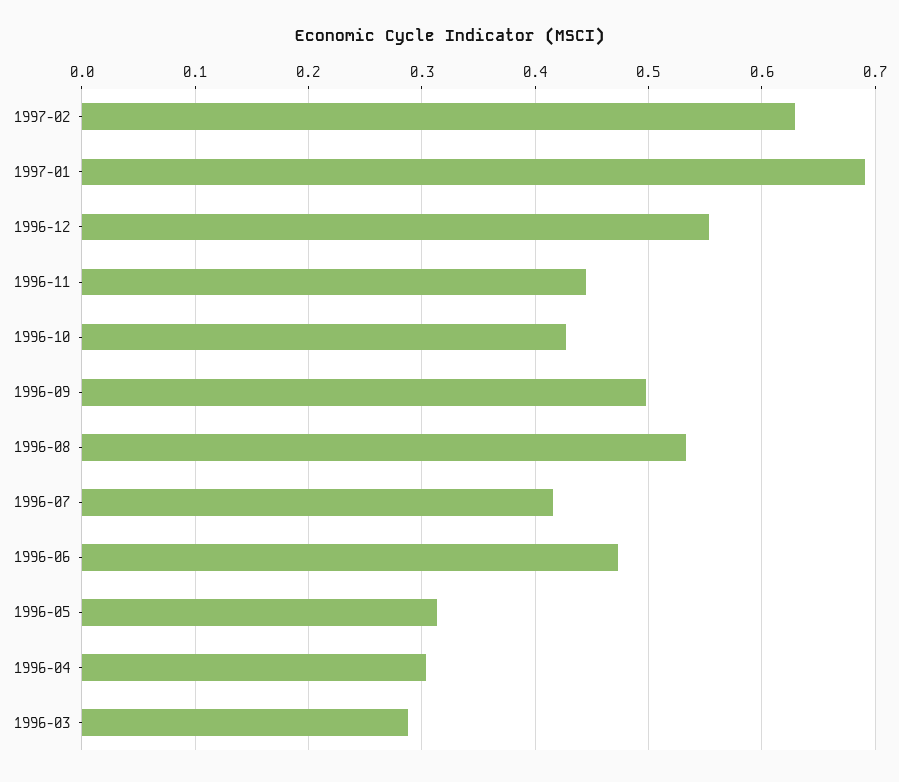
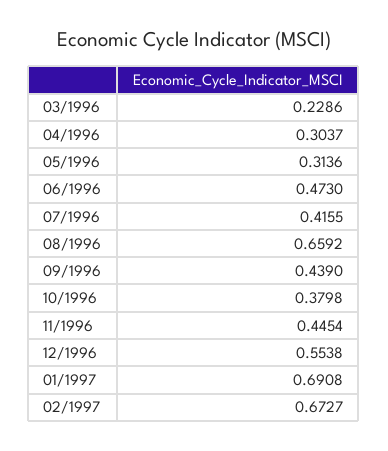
  {
-   "1997-02": 0.63,
+   "1997-02": 0.6727,
    "1997-01": 0.6908,
    "1996-12": 0.5538,
    "1996-11": 0.4454,
-   "1996-10": 0.43,
+   "1996-10": 0.3798,
-   "1996-09": 0.5,
+   "1996-09": 0.439,
-   "1996-08": 0.53,
+   "1996-08": 0.6592,
    "1996-07": 0.4155,
    "1996-06": 0.473,
    "1996-05": 0.3136,
    "1996-04": 0.3037,
-   "1996-03": 0.29
+   "1996-03": 0.2286
  }

